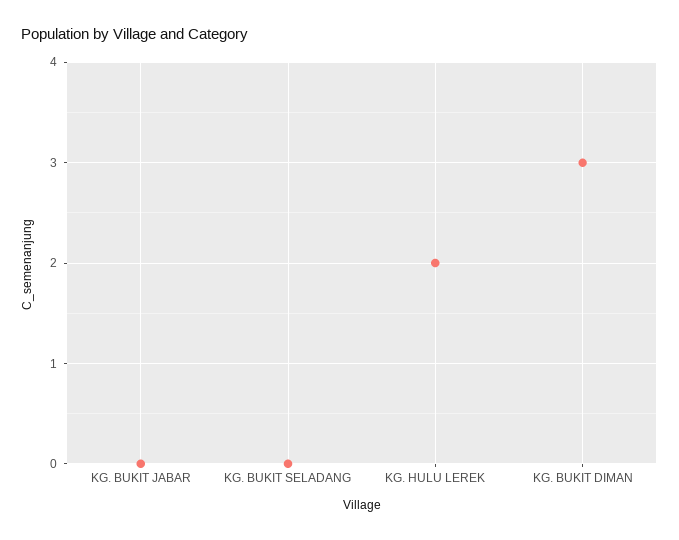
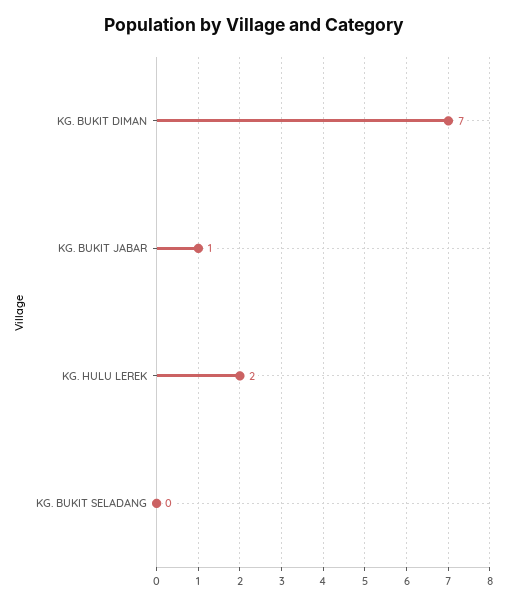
  {
-   "KG. BUKIT JABAR": 0,
+   "KG. BUKIT JABAR": 1,
    "KG. BUKIT SELADANG": 0,
    "KG. HULU LEREK": 2,
-   "KG. BUKIT DIMAN": 3
+   "KG. BUKIT DIMAN": 7
  }

